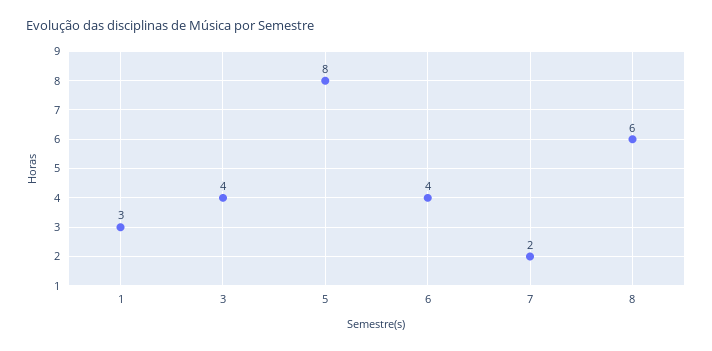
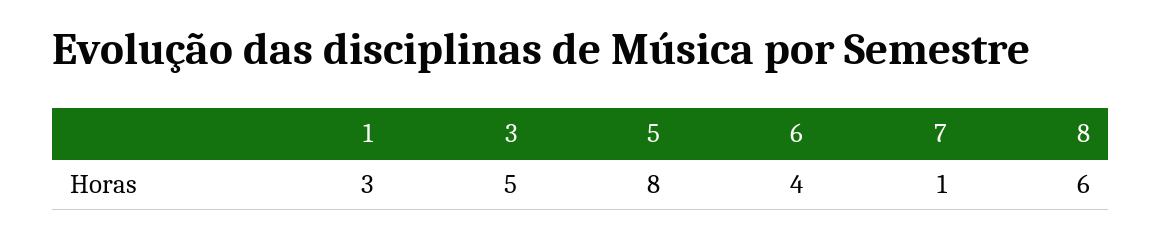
  {
    "1": 3,
-   "3": 4,
+   "3": 5,
    "5": 8,
    "6": 4,
-   "7": 2,
+   "7": 1,
    "8": 6
  }

